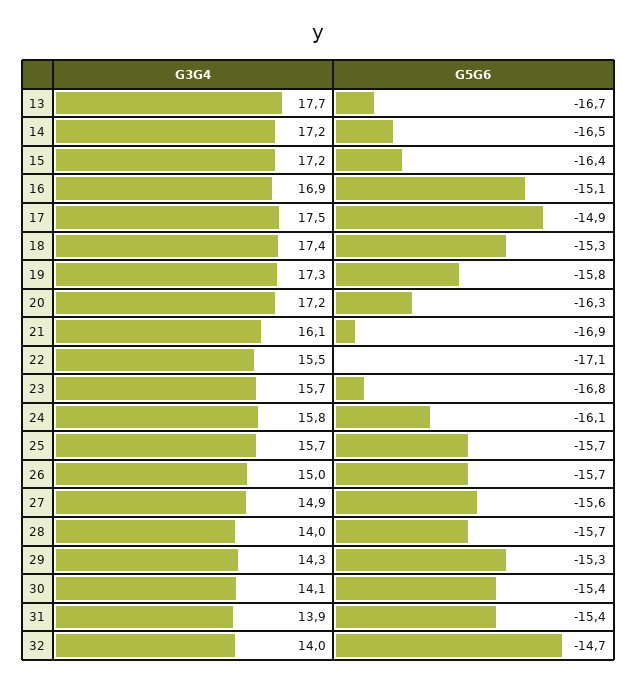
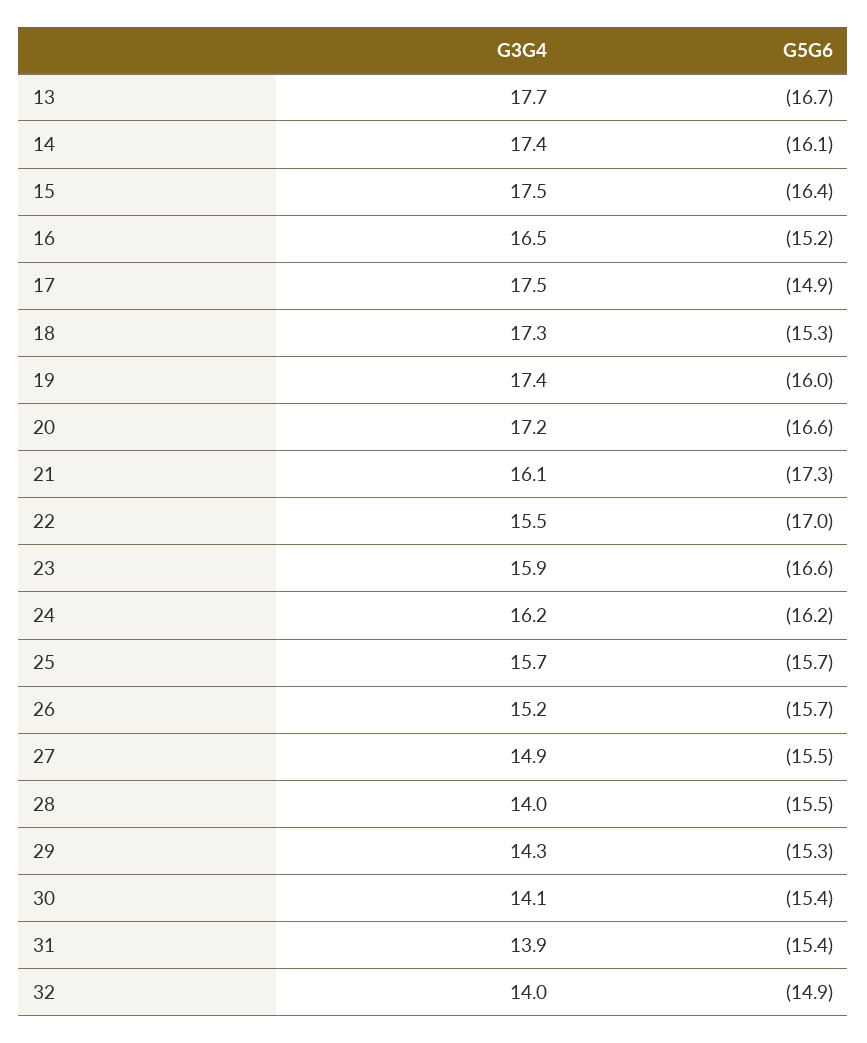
  {
    "G3G4": {
      "13": 17.7,
-     "14": 17.2,
+     "14": 17.4,
-     "15": 17.2,
+     "15": 17.5,
-     "16": 16.9,
+     "16": 16.5,
      "17": 17.5,
-     "18": 17.4,
+     "18": 17.3,
-     "19": 17.3,
+     "19": 17.4,
      "20": 17.2,
      "21": 16.1,
      "22": 15.5,
-     "23": 15.7,
+     "23": 15.9,
-     "24": 15.8,
+     "24": 16.2,
      "25": 15.7,
-     "26": 15,
+     "26": 15.2,
      "27": 14.9,
      "28": 14,
      "29": 14.3,
      "30": 14.1,
      "31": 13.9,
      "32": 14
    },
    "G5G6": {
      "13": -16.7,
-     "14": -16.5,
+     "14": -16.1,
      "15": -16.4,
-     "16": -15.1,
+     "16": -15.2,
      "17": -14.9,
      "18": -15.3,
-     "19": -15.8,
+     "19": -16,
-     "20": -16.3,
+     "20": -16.6,
-     "21": -16.9,
+     "21": -17.3,
-     "22": -17.1,
+     "22": -17,
-     "23": -16.8,
+     "23": -16.6,
-     "24": -16.1,
+     "24": -16.2,
      "25": -15.7,
      "26": -15.7,
-     "27": -15.6,
+     "27": -15.5,
-     "28": -15.7,
+     "28": -15.5,
      "29": -15.3,
      "30": -15.4,
      "31": -15.4,
-     "32": -14.7
+     "32": -14.9
    }
  }

